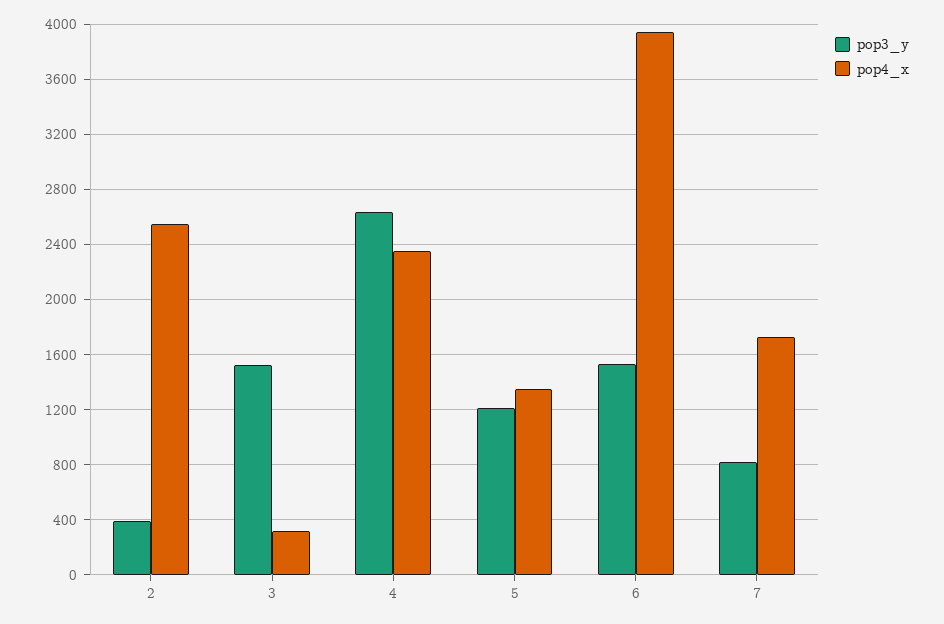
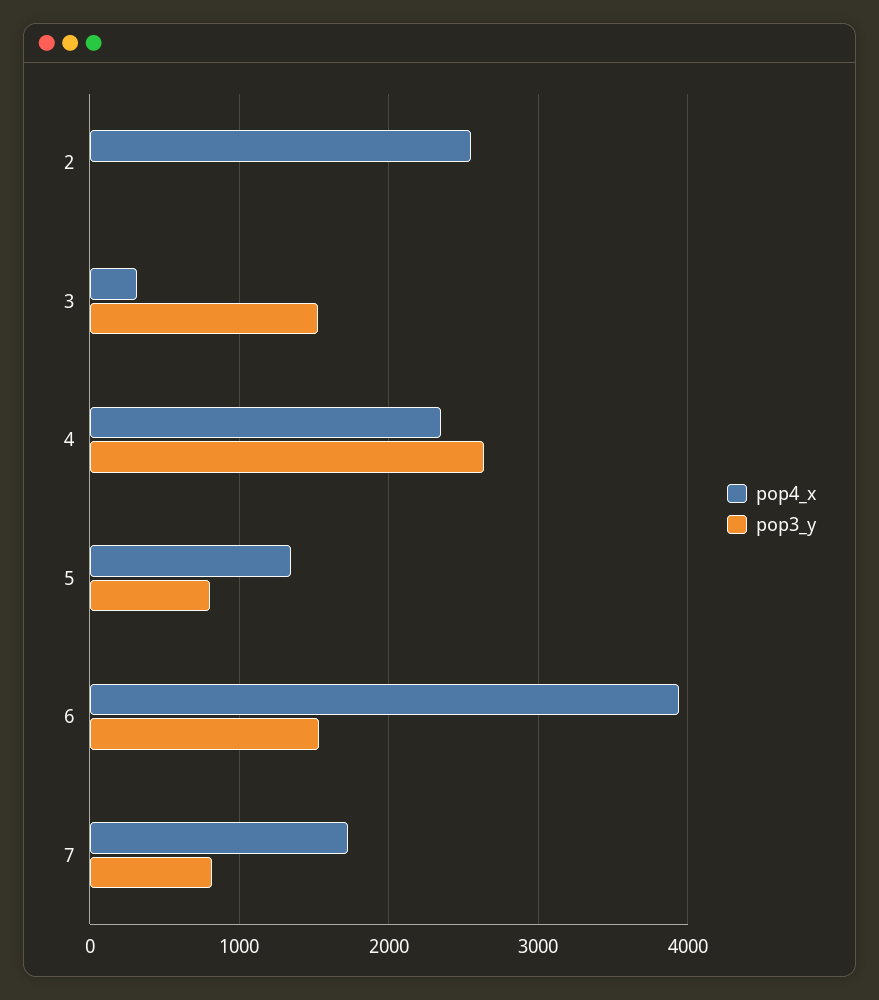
  {
    "pop3_y": {
-     "2": 400,
+     "2": 0,
      "3": 1500,
      "4": 2650,
-     "5": 1200,
+     "5": 800,
      "6": 1550,
      "7": 800
    },
    "pop4_x": {
      "2": 2550,
      "3": 300,
      "4": 2350,
      "5": 1350,
      "6": 3950,
      "7": 1750
    }
  }

